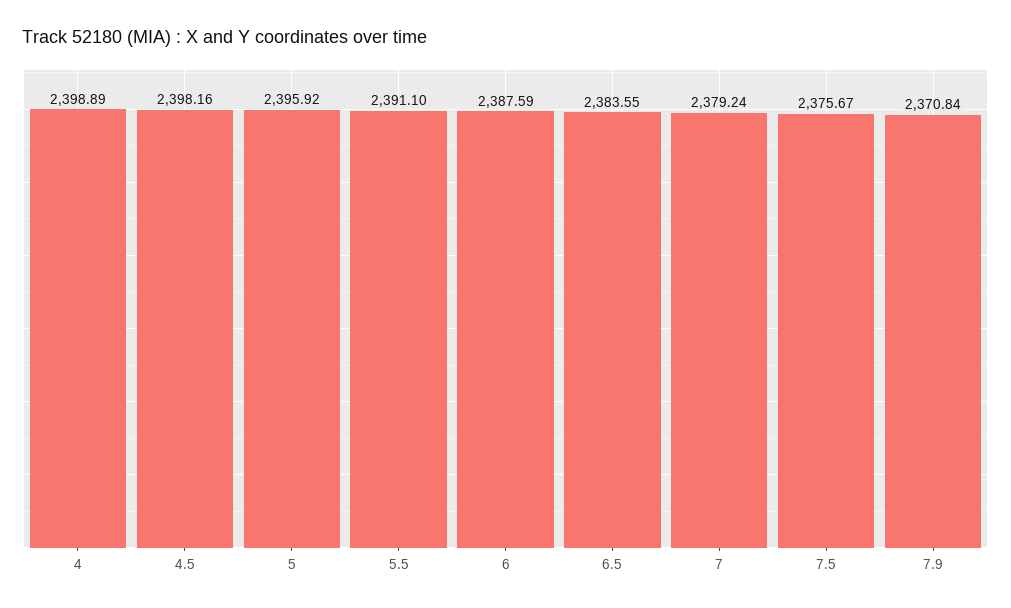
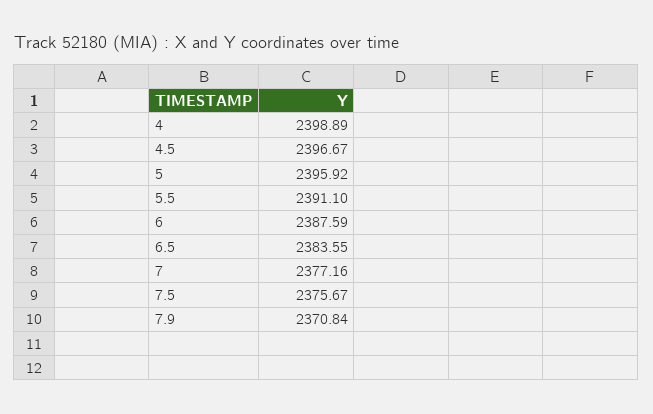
  {
    "4": 2398.89,
-   "4.5": 2398.16,
+   "4.5": 2396.67,
    "5": 2395.92,
    "5.5": 2391.1,
    "6": 2387.59,
    "6.5": 2383.55,
-   "7": 2379.24,
+   "7": 2377.16,
    "7.5": 2375.67,
    "7.9": 2370.84
  }

